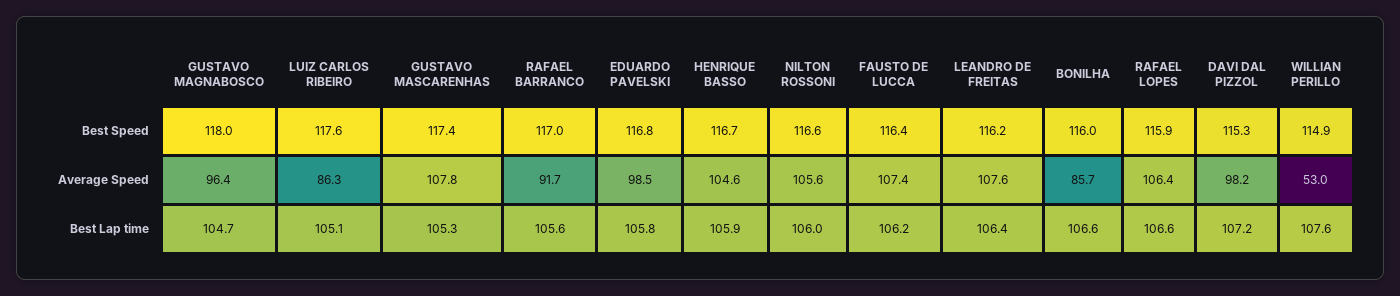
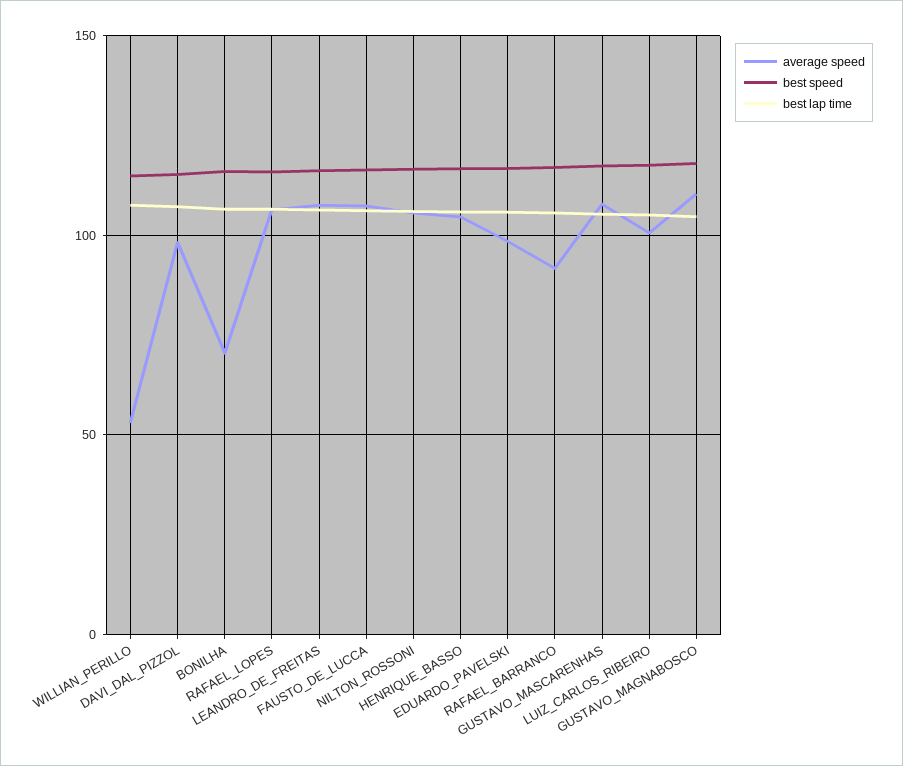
  {
    "Best Speed": {
      "GUSTAVO MAGNABOSCO": 118,
      "LUIZ CARLOS RIBEIRO": 117.6,
      "GUSTAVO MASCARENHAS": 117.4,
      "RAFAEL BARRANCO": 117,
      "EDUARDO PAVELSKI": 116.8,
      "HENRIQUE BASSO": 116.7,
      "NILTON ROSSONI": 116.6,
      "FAUSTO DE LUCCA": 116.4,
      "LEANDRO DE FREITAS": 116.2,
      "BONILHA": 116,
      "RAFAEL LOPES": 115.9,
      "DAVI DAL PIZZOL": 115.3,
      "WILLIAN PERILLO": 114.9
    },
    "Average Speed": {
-     "GUSTAVO MAGNABOSCO": 96.4,
+     "GUSTAVO MAGNABOSCO": 110,
-     "LUIZ CARLOS RIBEIRO": 86.3,
+     "LUIZ CARLOS RIBEIRO": 100,
      "GUSTAVO MASCARENHAS": 107.8,
      "RAFAEL BARRANCO": 91.7,
      "EDUARDO PAVELSKI": 98.5,
      "HENRIQUE BASSO": 104.6,
      "NILTON ROSSONI": 105.6,
      "FAUSTO DE LUCCA": 107.4,
      "LEANDRO DE FREITAS": 107.6,
-     "BONILHA": 85.7,
+     "BONILHA": 70,
      "RAFAEL LOPES": 106.4,
      "DAVI DAL PIZZOL": 98.2,
      "WILLIAN PERILLO": 53
    },
    "Best Lap time": {
      "GUSTAVO MAGNABOSCO": 104.7,
      "LUIZ CARLOS RIBEIRO": 105.1,
      "GUSTAVO MASCARENHAS": 105.3,
      "RAFAEL BARRANCO": 105.6,
      "EDUARDO PAVELSKI": 105.8,
      "HENRIQUE BASSO": 105.9,
      "NILTON ROSSONI": 106,
      "FAUSTO DE LUCCA": 106.2,
      "LEANDRO DE FREITAS": 106.4,
      "BONILHA": 106.6,
      "RAFAEL LOPES": 106.6,
      "DAVI DAL PIZZOL": 107.2,
      "WILLIAN PERILLO": 107.6
    }
  }

